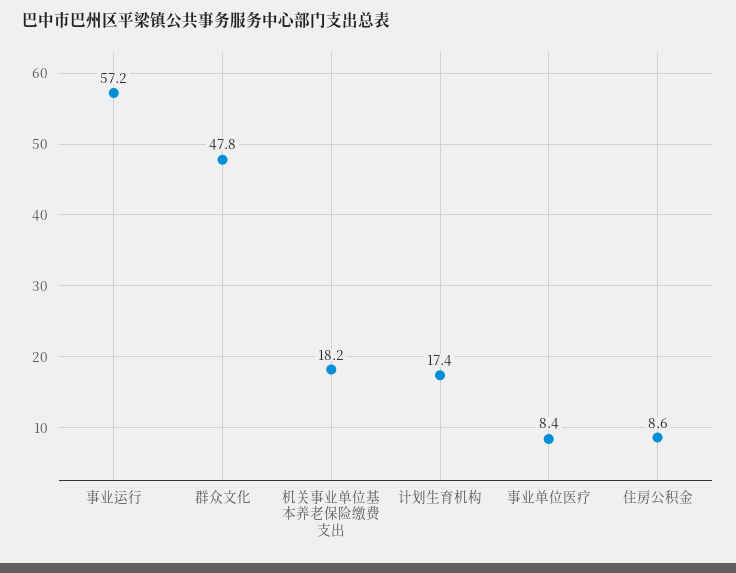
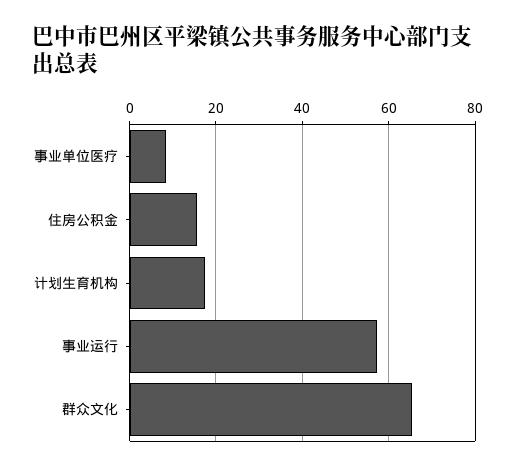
  {
    "事业运行": 57.2,
-   "群众文化": 47.8,
+   "群众文化": 66,
-   "机关事业单位基本养老保险缴费支出": 18.2,
    "计划生育机构": 17.4,
    "事业单位医疗": 8.4,
-   "住房公积金": 8.6
+   "住房公积金": 16
  }

